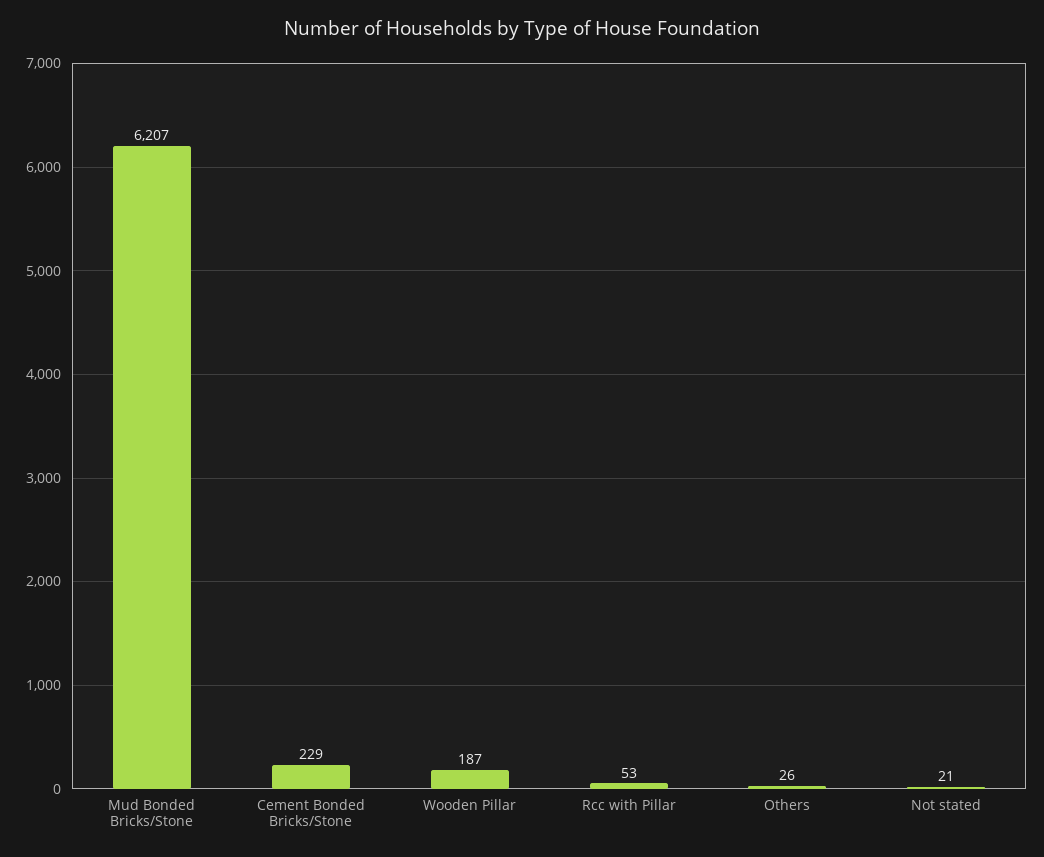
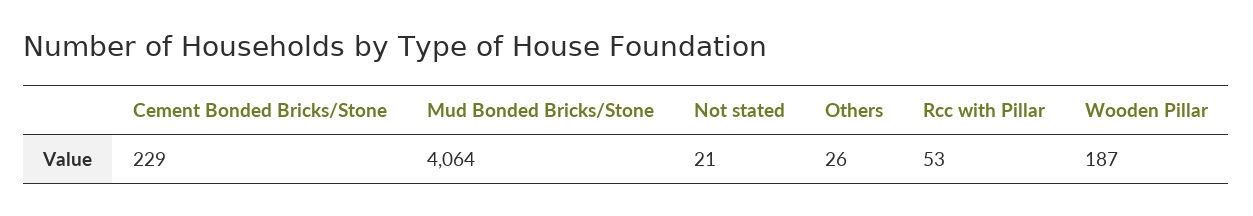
  {
-   "Mud Bonded Bricks/Stone": 6207,
+   "Mud Bonded Bricks/Stone": 4064,
    "Cement Bonded Bricks/Stone": 229,
    "Wooden Pillar": 187,
    "Rcc with Pillar": 53,
    "Others": 26,
    "Not stated": 21
  }

